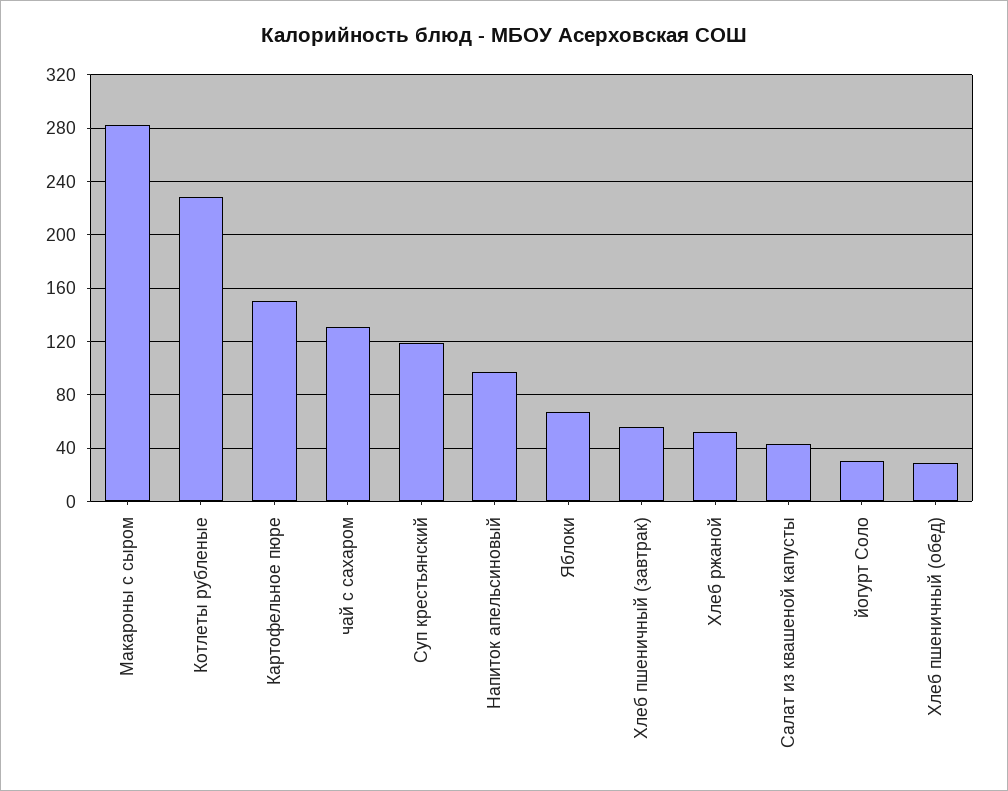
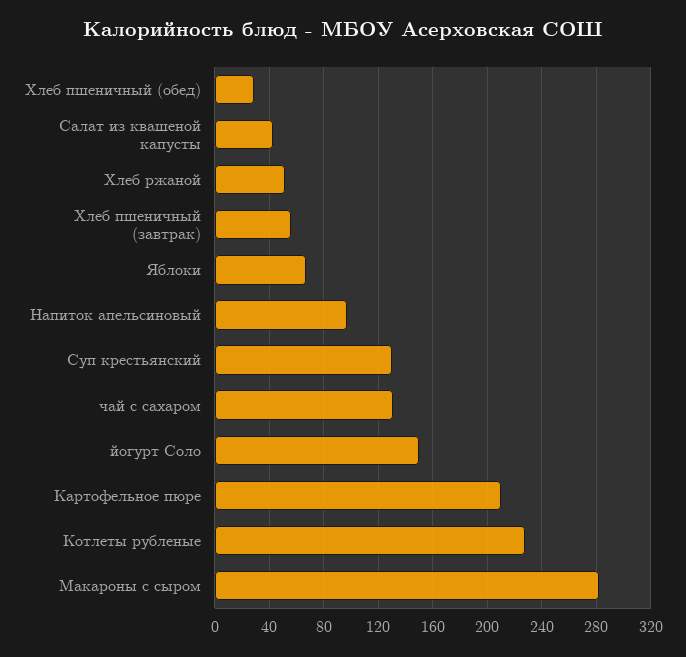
  {
    "Макароны с сыром": 280,
    "Котлеты рубленые": 230,
-   "Картофельное пюре": 150,
+   "Картофельное пюре": 210,
    "чай с сахаром": 130,
-   "Суп крестьянский": 120,
+   "Суп крестьянский": 130,
    "Напиток апельсиновый": 95,
    "Яблоки": 65,
    "Хлеб пшеничный (завтрак)": 55,
    "Хлеб ржаной": 50,
    "Салат из квашеной капусты": 45,
-   "йогурт Соло": 30,
+   "йогурт Соло": 150,
    "Хлеб пшеничный (обед)": 30
  }

